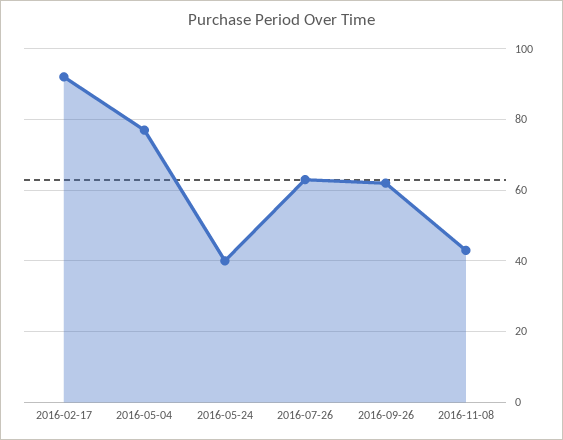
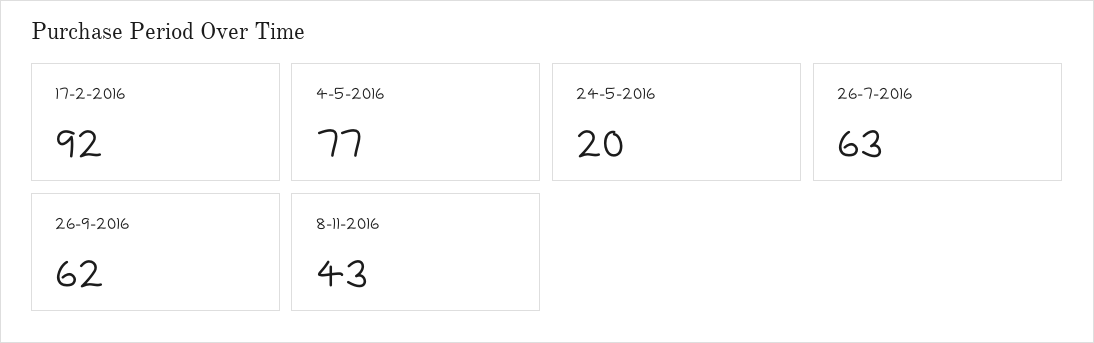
  {
    "2016-02-17": 92,
    "2016-05-04": 77,
-   "2016-05-24": 40,
+   "2016-05-24": 20,
    "2016-07-26": 63,
    "2016-09-26": 62,
    "2016-11-08": 43
  }

